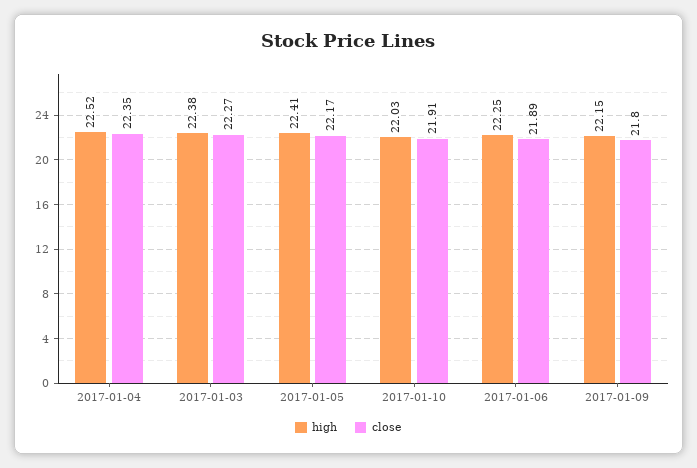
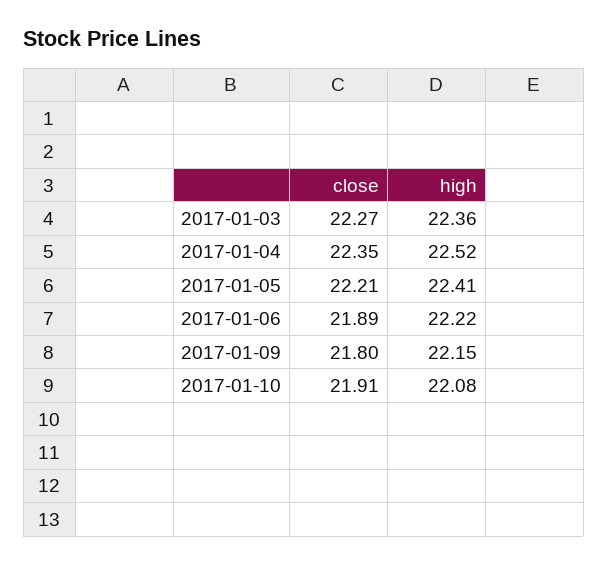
  {
    "high": {
      "2017-01-04": 22.52,
-     "2017-01-03": 22.38,
+     "2017-01-03": 22.36,
      "2017-01-05": 22.41,
-     "2017-01-10": 22.03,
+     "2017-01-10": 22.08,
-     "2017-01-06": 22.25,
+     "2017-01-06": 22.22,
      "2017-01-09": 22.15
    },
    "close": {
      "2017-01-04": 22.35,
      "2017-01-03": 22.27,
-     "2017-01-05": 22.17,
+     "2017-01-05": 22.21,
      "2017-01-10": 21.91,
      "2017-01-06": 21.89,
      "2017-01-09": 21.8
    }
  }

